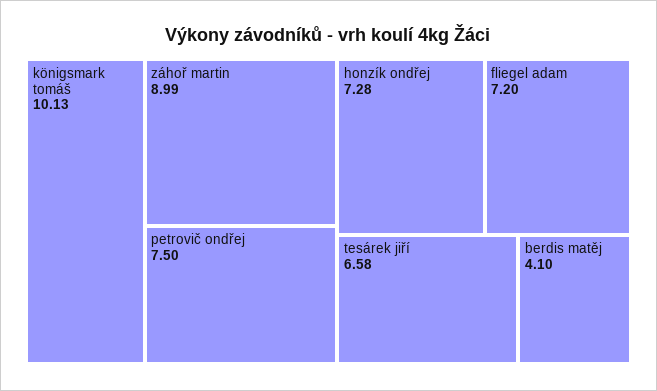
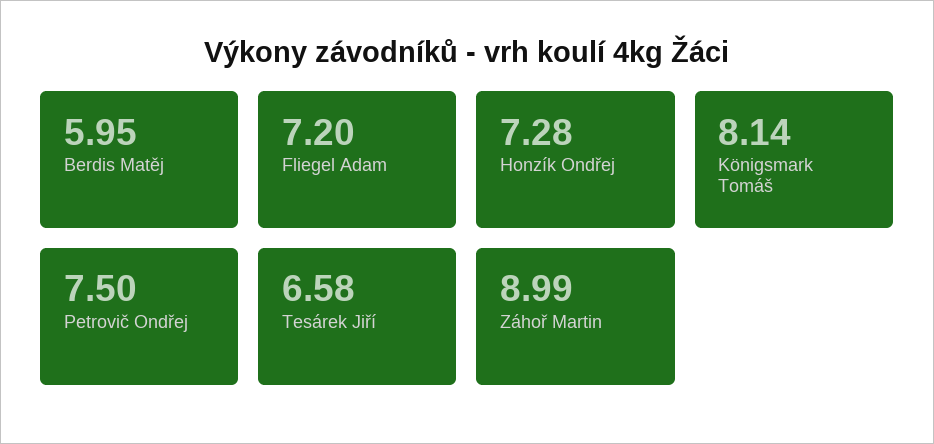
  {
-   "königsmark tomáš": 10.13,
+   "königsmark tomáš": 8.14,
    "záhoř martin": 8.99,
    "petrovič ondřej": 7.5,
    "honzík ondřej": 7.28,
    "fliegel adam": 7.2,
    "tesárek jiří": 6.58,
-   "berdis matěj": 4.1
+   "berdis matěj": 5.95
  }

